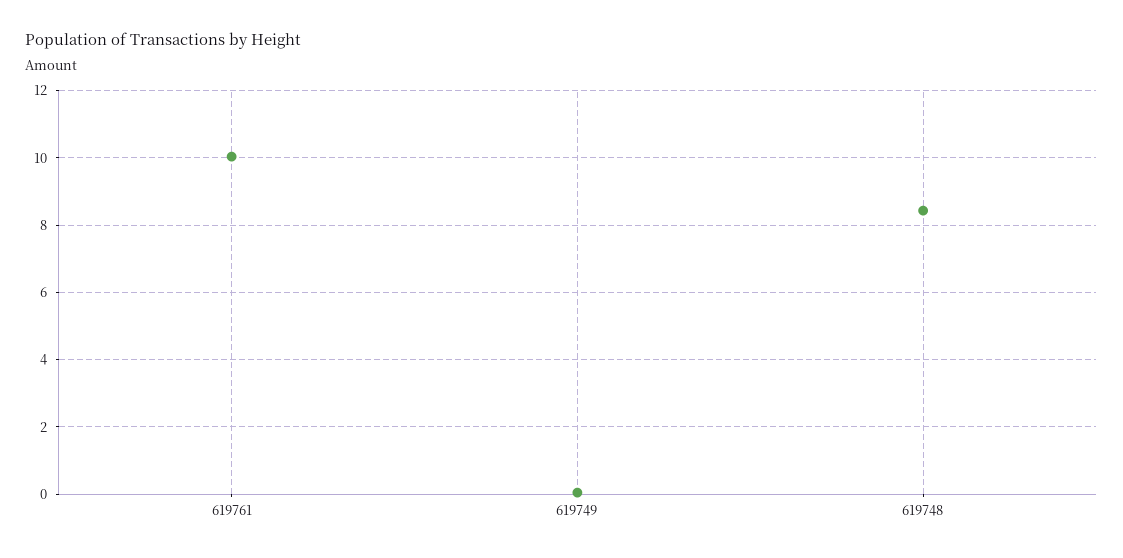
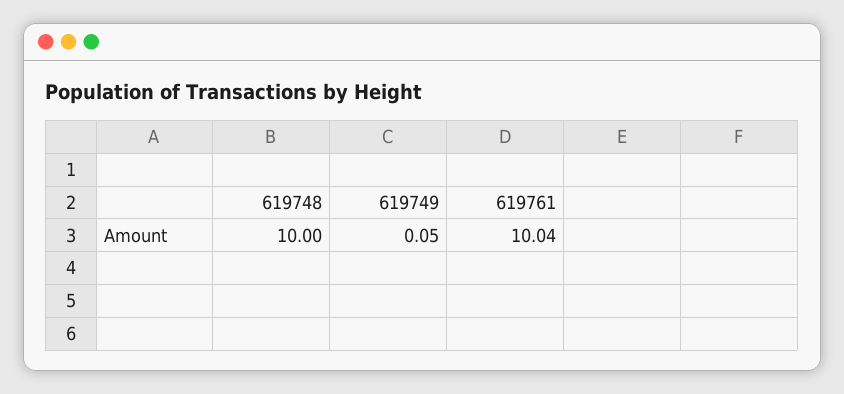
  {
    "619761": 10.04,
    "619749": 0.05,
-   "619748": 8.4
+   "619748": 10
  }

